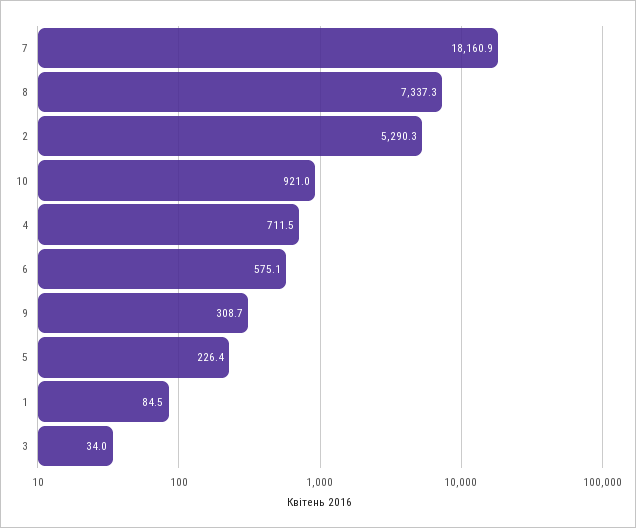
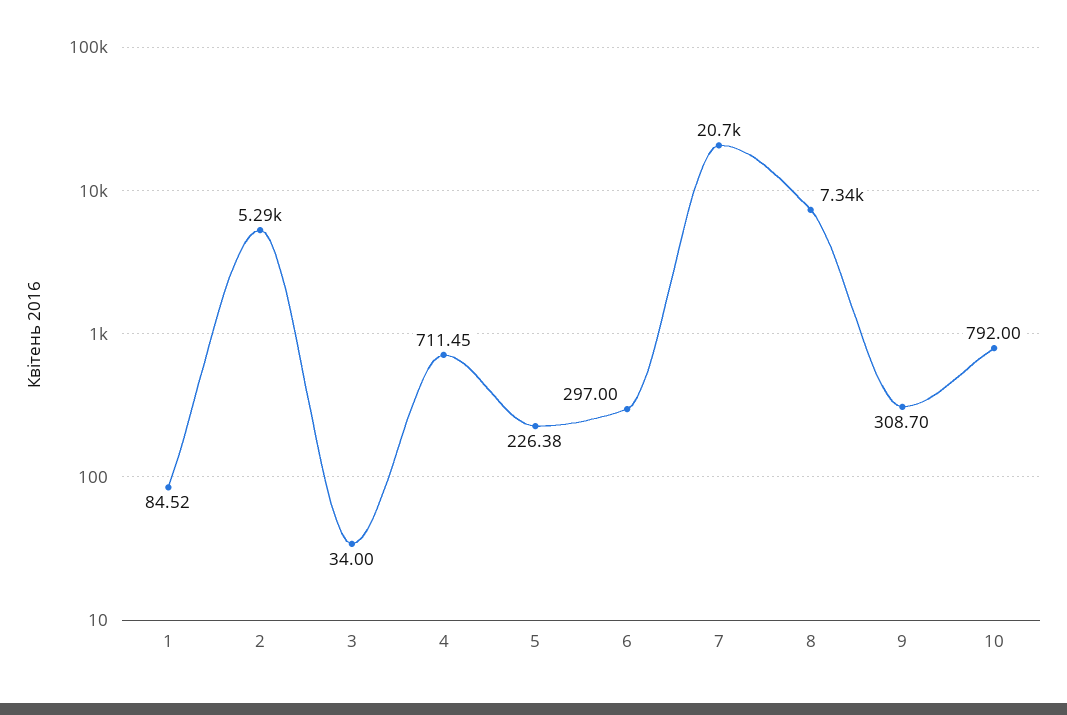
  {
-   "7": 18160.9,
+   "7": 20700,
    "8": 7337.3,
    "2": 5290.3,
-   "10": 921,
+   "10": 792,
    "4": 711.45,
-   "6": 575.1,
+   "6": 297,
    "9": 308.7,
    "5": 226.38,
    "1": 84.52,
    "3": 34
  }

